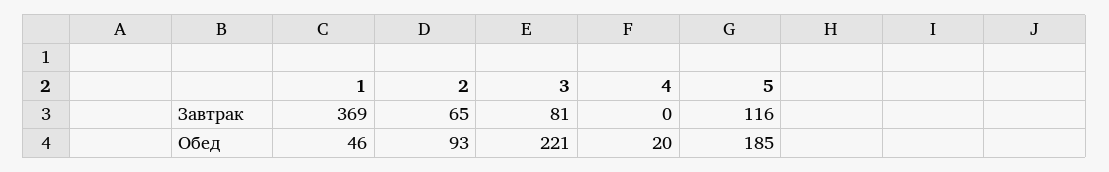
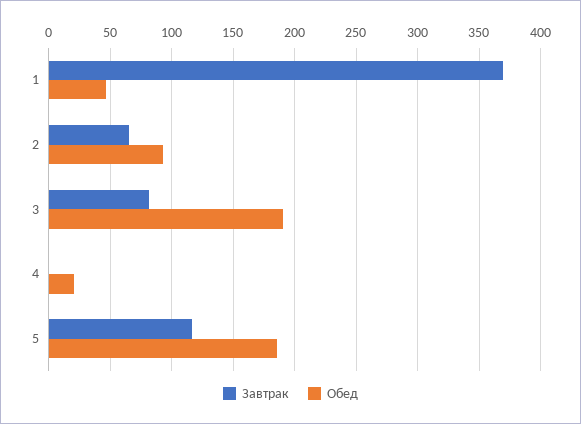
  {
    "Завтрак": {
      "1": 369,
      "2": 65,
      "3": 81,
      "4": 0,
      "5": 116
    },
    "Обед": {
      "1": 46,
      "2": 93,
-     "3": 221,
+     "3": 190,
      "4": 20,
      "5": 185
    }
  }

